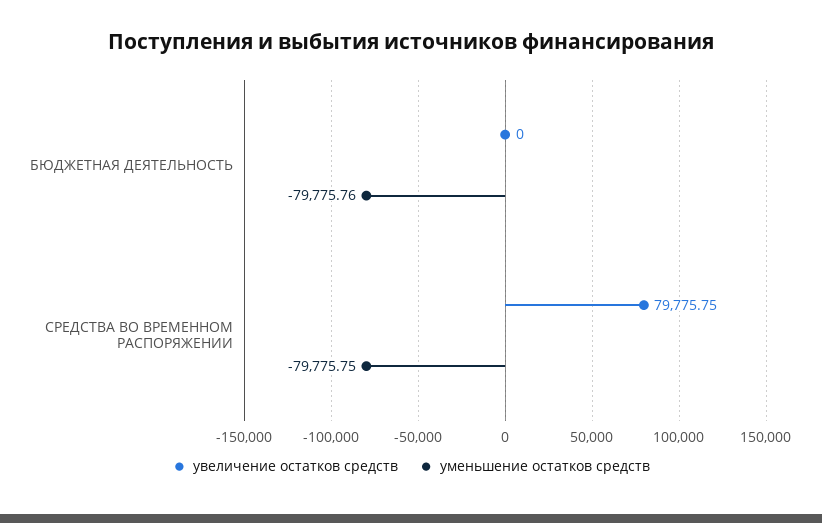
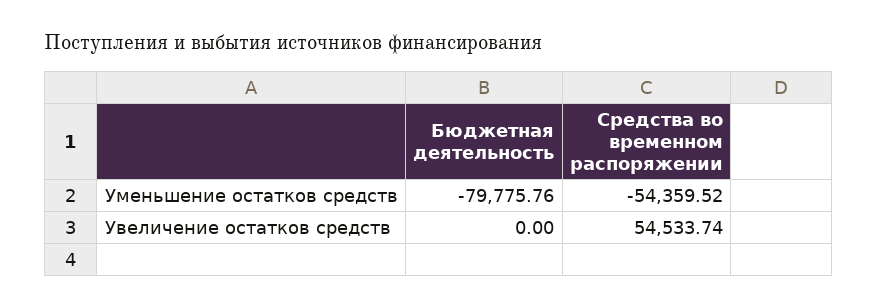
  {
    "увеличение остатков средств": {
      "БЮДЖЕТНАЯ ДЕЯТЕЛЬНОСТЬ": 0,
-     "СРЕДСТВА ВО ВРЕМЕННОМ РАСПОРЯЖЕНИИ": 79775.75
+     "СРЕДСТВА ВО ВРЕМЕННОМ РАСПОРЯЖЕНИИ": 54533.74
    },
    "уменьшение остатков средств": {
      "БЮДЖЕТНАЯ ДЕЯТЕЛЬНОСТЬ": -79775.76,
-     "СРЕДСТВА ВО ВРЕМЕННОМ РАСПОРЯЖЕНИИ": -79775.75
+     "СРЕДСТВА ВО ВРЕМЕННОМ РАСПОРЯЖЕНИИ": -54359.52
    }
  }

